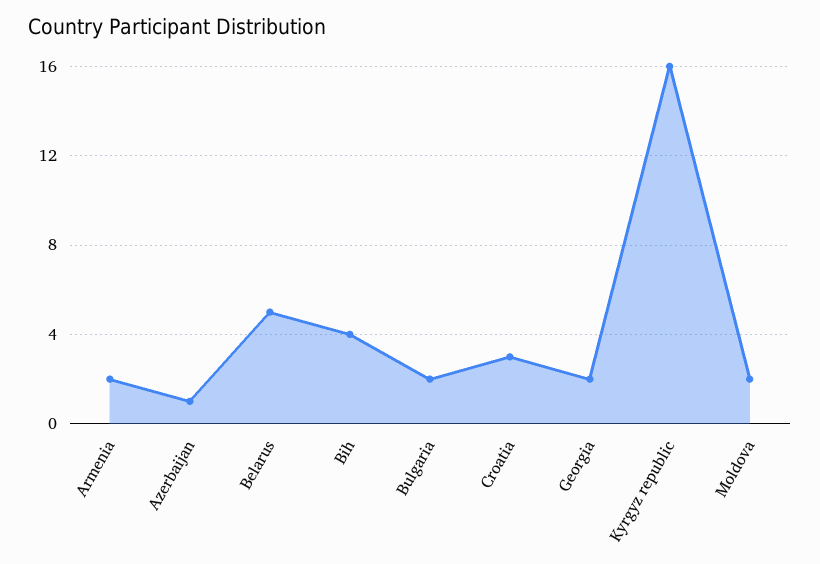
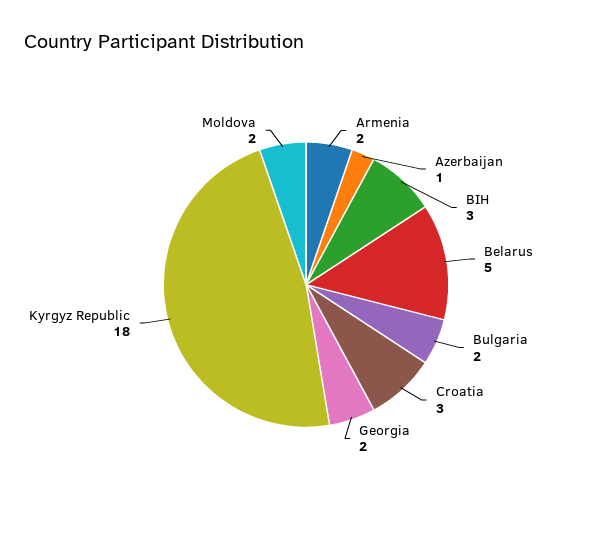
  {
    "Armenia": 2,
    "Azerbaijan": 1,
    "Belarus": 5,
-   "Bih": 4,
+   "Bih": 3,
    "Bulgaria": 2,
    "Croatia": 3,
    "Georgia": 2,
-   "Kyrgyz republic": 16,
+   "Kyrgyz republic": 18,
    "Moldova": 2
  }

